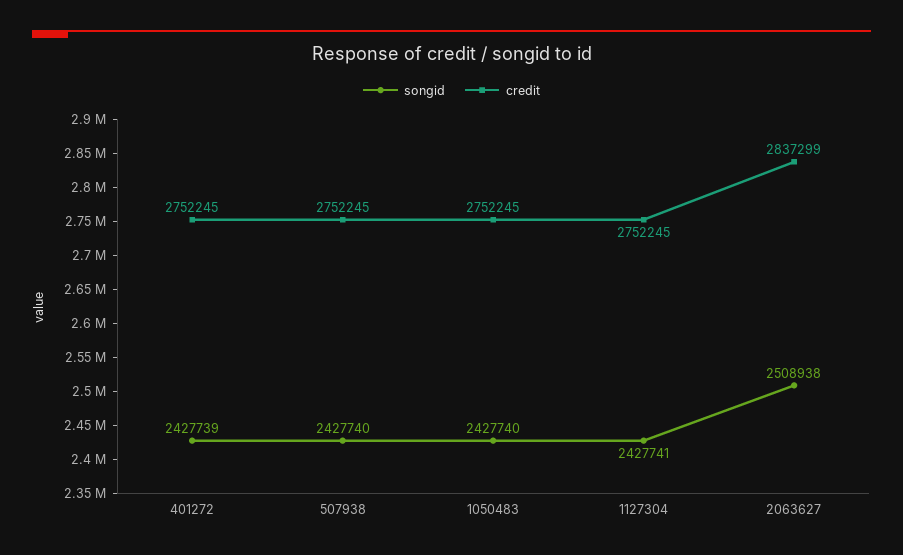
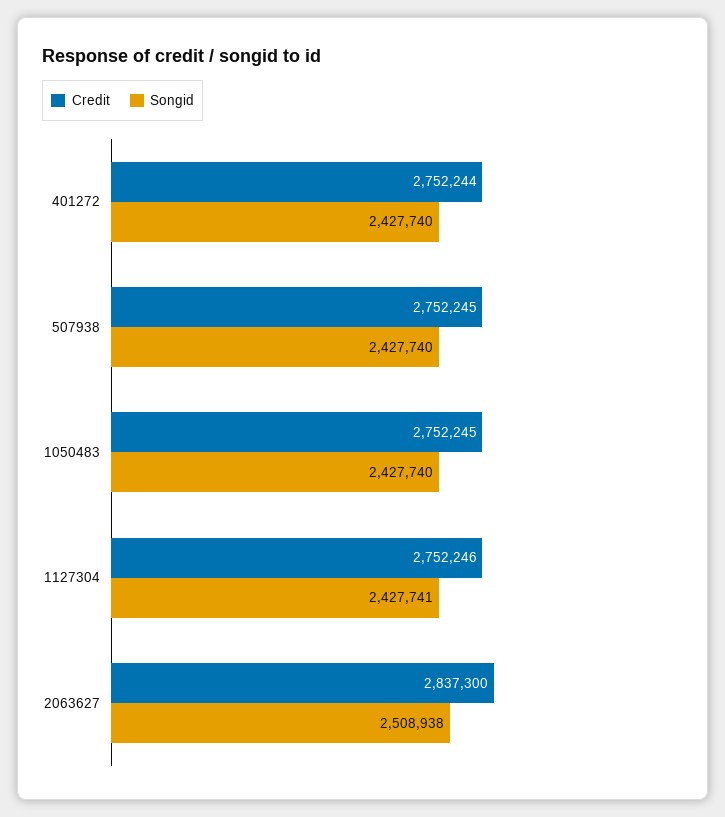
  {
    "songid": {
-     "401272": 2427739,
+     "401272": 2427740,
      "507938": 2427740,
      "1050483": 2427740,
      "1127304": 2427741,
      "2063627": 2508938
    },
    "credit": {
-     "401272": 2752245,
+     "401272": 2752244,
      "507938": 2752245,
      "1050483": 2752245,
-     "1127304": 2752245,
+     "1127304": 2752246,
-     "2063627": 2837299
+     "2063627": 2837300
    }
  }

